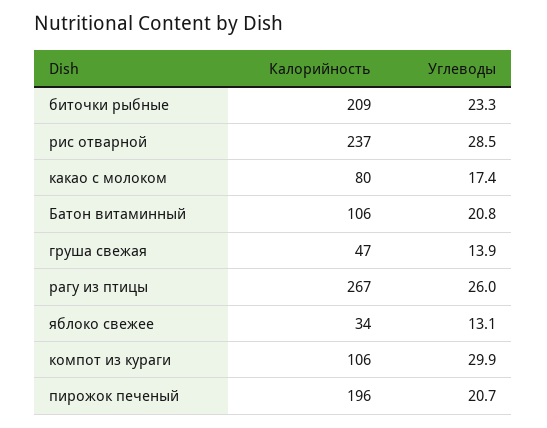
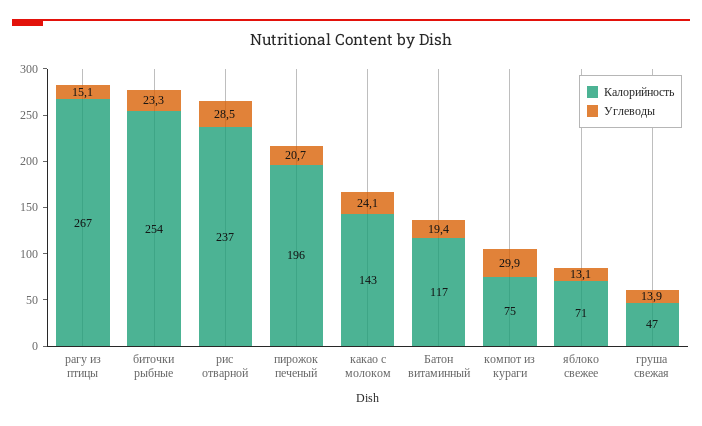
  {
    "Калорийность": {
-     "биточки рыбные": 209,
+     "биточки рыбные": 254,
      "рис отварной": 237,
-     "какао с молоком": 80,
+     "какао с молоком": 143,
-     "Батон витаминный": 106,
+     "Батон витаминный": 117,
      "груша свежая": 47,
      "рагу из птицы": 267,
-     "яблоко свежее": 34,
+     "яблоко свежее": 71,
-     "компот из кураги": 106,
+     "компот из кураги": 75,
      "пирожок печеный": 196
    },
    "Углеводы": {
      "биточки рыбные": 23.3,
      "рис отварной": 28.5,
-     "какао с молоком": 17.4,
+     "какао с молоком": 24.1,
-     "Батон витаминный": 20.8,
+     "Батон витаминный": 19.4,
      "груша свежая": 13.9,
-     "рагу из птицы": 26,
+     "рагу из птицы": 15.1,
      "яблоко свежее": 13.1,
      "компот из кураги": 29.9,
      "пирожок печеный": 20.7
    }
  }

